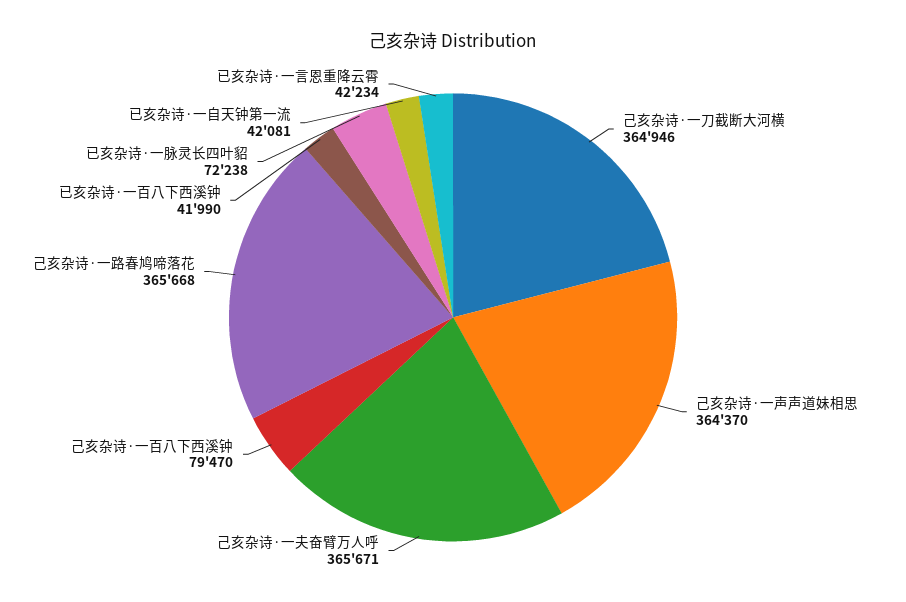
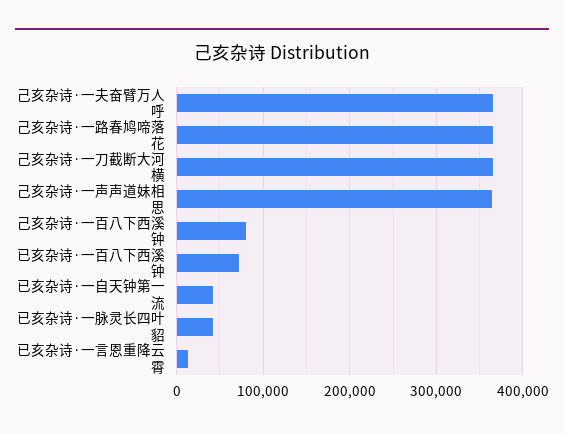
  {
    "己亥杂诗·一刀截断大河横": 364946,
    "己亥杂诗·一声声道妹相思": 364370,
    "己亥杂诗·一夫奋臂万人呼": 365671,
    "己亥杂诗·一百八下西溪钟": 79470,
    "己亥杂诗·一路春鸠啼落花": 365668,
-   "已亥杂诗·一百八下西溪钟": 41990,
+   "已亥杂诗·一百八下西溪钟": 70000,
-   "已亥杂诗·一脉灵长四叶貂": 72238,
+   "已亥杂诗·一脉灵长四叶貂": 40000,
    "已亥杂诗·一自天钟第一流": 42081,
-   "已亥杂诗·一言恩重降云霄": 42234
+   "已亥杂诗·一言恩重降云霄": 10000
  }

